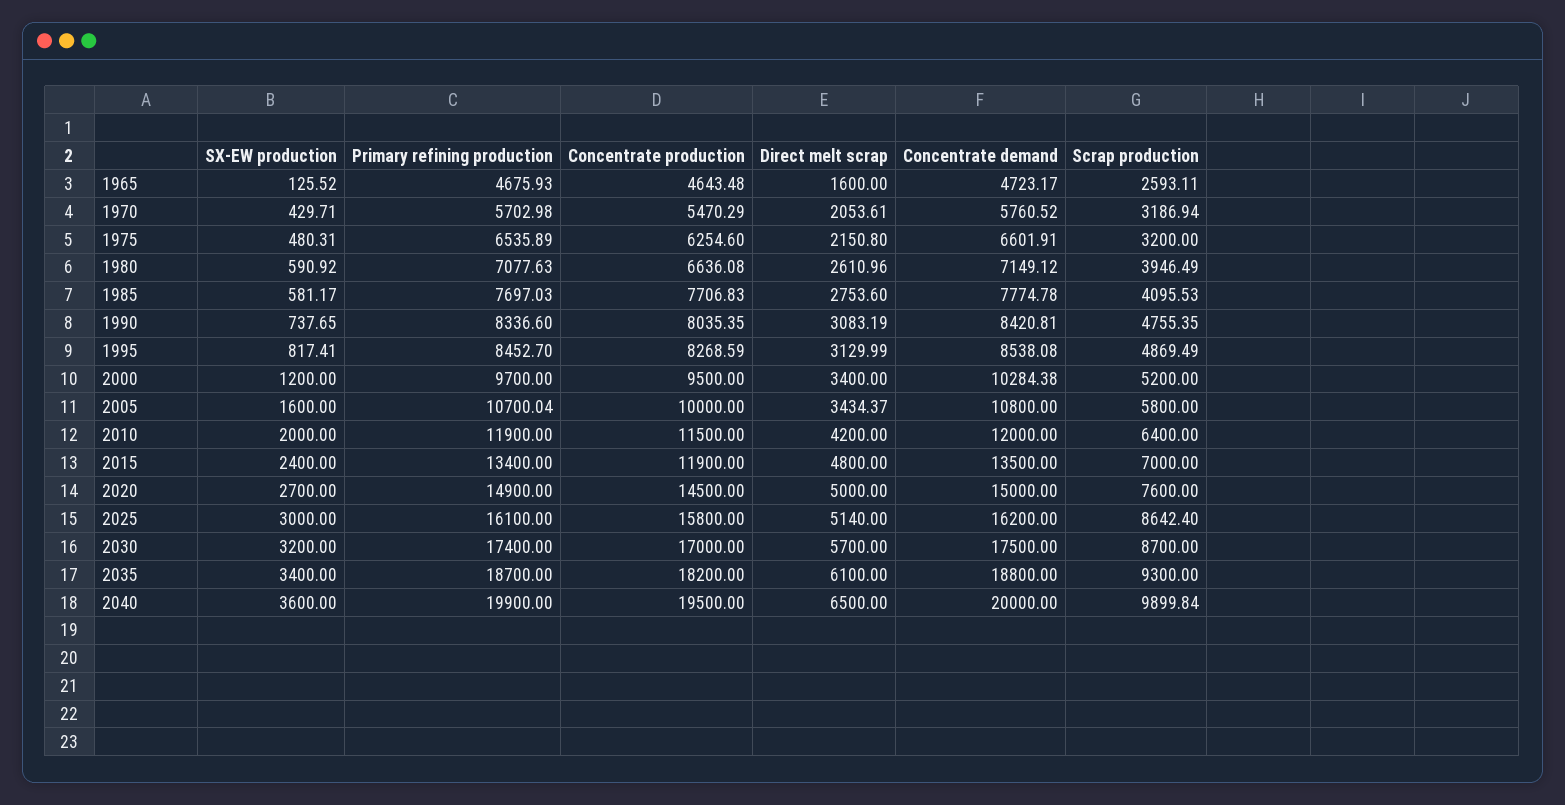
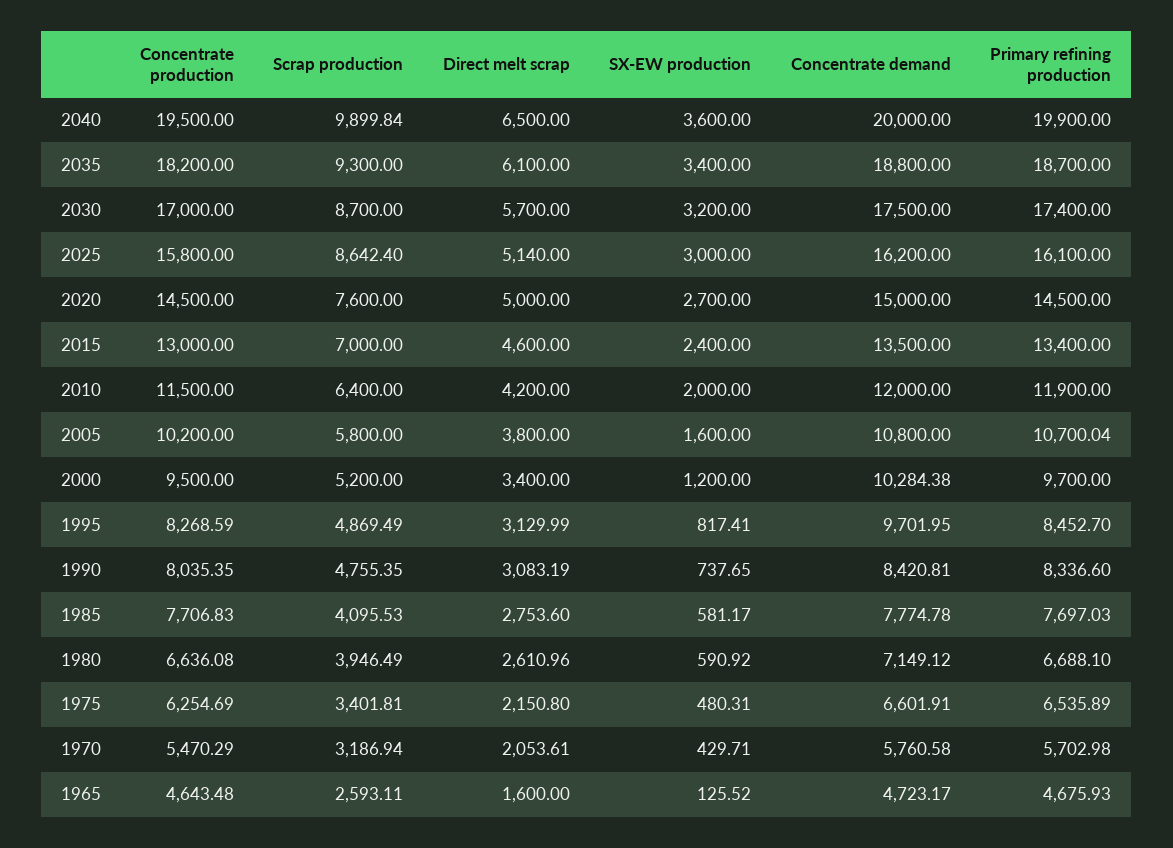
  {
    "SX-EW production": {
      "1965": 125.52,
      "1970": 429.71,
      "1975": 480.31,
      "1980": 590.92,
      "1985": 581.17,
      "1990": 737.65,
      "1995": 817.41,
      "2000": 1200,
      "2005": 1600,
      "2010": 2000,
      "2015": 2400,
      "2020": 2700,
      "2025": 3000,
      "2030": 3200,
      "2035": 3400,
      "2040": 3600
    },
    "Primary refining production": {
      "1965": 4675.93,
      "1970": 5702.98,
      "1975": 6535.89,
-     "1980": 7077.63,
+     "1980": 6688.1,
      "1985": 7697.03,
      "1990": 8336.6,
      "1995": 8452.7,
      "2000": 9700,
      "2005": 10700.04,
      "2010": 11900,
      "2015": 13400,
-     "2020": 14900,
+     "2020": 14500,
      "2025": 16100,
      "2030": 17400,
      "2035": 18700,
      "2040": 19900
    },
    "Concentrate production": {
      "1965": 4643.48,
      "1970": 5470.29,
-     "1975": 6254.6,
+     "1975": 6254.69,
      "1980": 6636.08,
      "1985": 7706.83,
      "1990": 8035.35,
      "1995": 8268.59,
      "2000": 9500,
-     "2005": 10000,
+     "2005": 10200,
      "2010": 11500,
-     "2015": 11900,
+     "2015": 13000,
      "2020": 14500,
      "2025": 15800,
      "2030": 17000,
      "2035": 18200,
      "2040": 19500
    },
    "Direct melt scrap": {
      "1965": 1600,
      "1970": 2053.61,
      "1975": 2150.8,
      "1980": 2610.96,
      "1985": 2753.6,
      "1990": 3083.19,
      "1995": 3129.99,
      "2000": 3400,
-     "2005": 3434.37,
+     "2005": 3800,
      "2010": 4200,
-     "2015": 4800,
+     "2015": 4600,
      "2020": 5000,
      "2025": 5140,
      "2030": 5700,
      "2035": 6100,
      "2040": 6500
    },
    "Concentrate demand": {
      "1965": 4723.17,
-     "1970": 5760.52,
+     "1970": 5760.58,
      "1975": 6601.91,
      "1980": 7149.12,
      "1985": 7774.78,
      "1990": 8420.81,
-     "1995": 8538.08,
+     "1995": 9701.95,
      "2000": 10284.38,
      "2005": 10800,
      "2010": 12000,
      "2015": 13500,
      "2020": 15000,
      "2025": 16200,
      "2030": 17500,
      "2035": 18800,
      "2040": 20000
    },
    "Scrap production": {
      "1965": 2593.11,
      "1970": 3186.94,
-     "1975": 3200,
+     "1975": 3401.81,
      "1980": 3946.49,
      "1985": 4095.53,
      "1990": 4755.35,
      "1995": 4869.49,
      "2000": 5200,
      "2005": 5800,
      "2010": 6400,
      "2015": 7000,
      "2020": 7600,
      "2025": 8642.4,
      "2030": 8700,
      "2035": 9300,
      "2040": 9899.84
    }
  }

